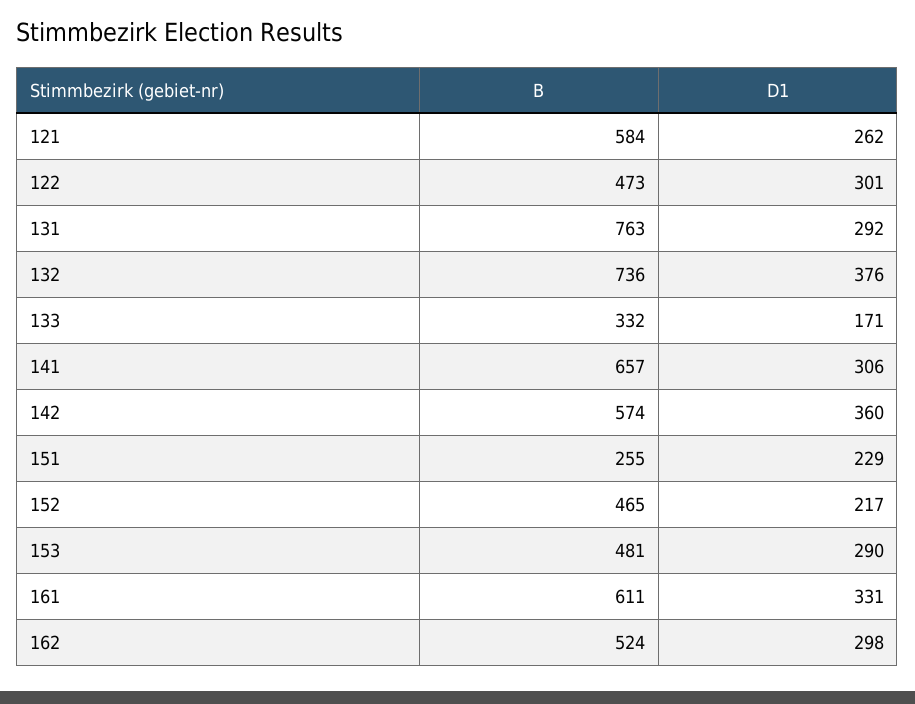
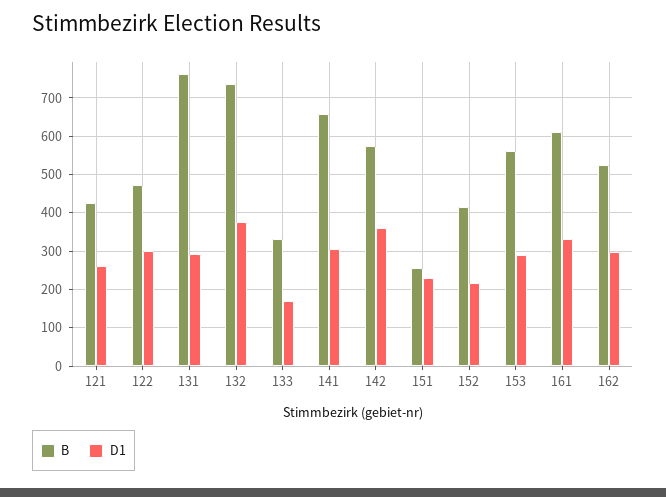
  {
    "B": {
-     "121": 584,
+     "121": 420,
      "122": 473,
      "131": 763,
      "132": 736,
      "133": 332,
      "141": 657,
      "142": 574,
      "151": 255,
-     "152": 465,
+     "152": 420,
-     "153": 481,
+     "153": 560,
      "161": 611,
      "162": 524
    },
    "D1": {
      "121": 262,
      "122": 301,
      "131": 292,
      "132": 376,
      "133": 171,
      "141": 306,
      "142": 360,
      "151": 229,
      "152": 217,
      "153": 290,
      "161": 331,
      "162": 298
    }
  }

